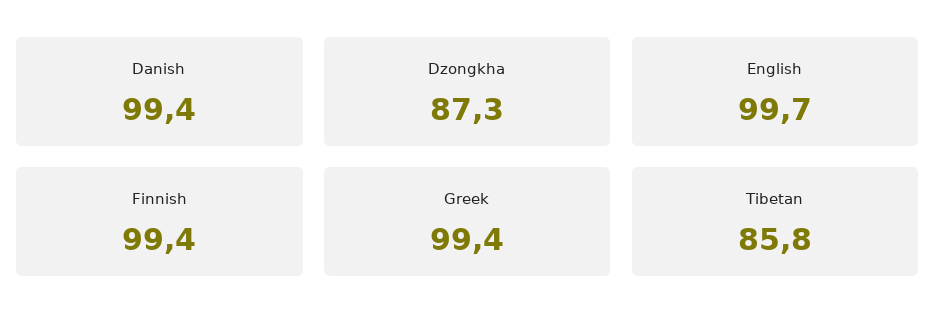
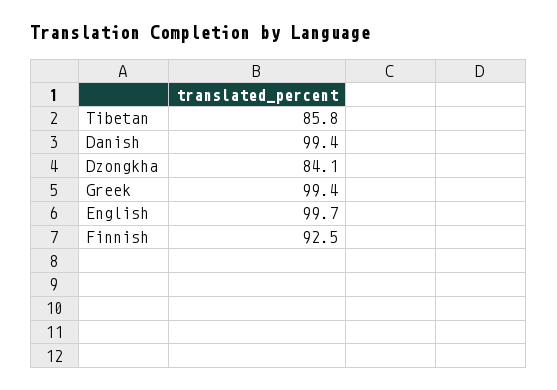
  {
    "Danish": 99.4,
-   "Dzongkha": 87.3,
+   "Dzongkha": 84.1,
    "English": 99.7,
-   "Finnish": 99.4,
+   "Finnish": 92.5,
    "Greek": 99.4,
    "Tibetan": 85.8
  }

